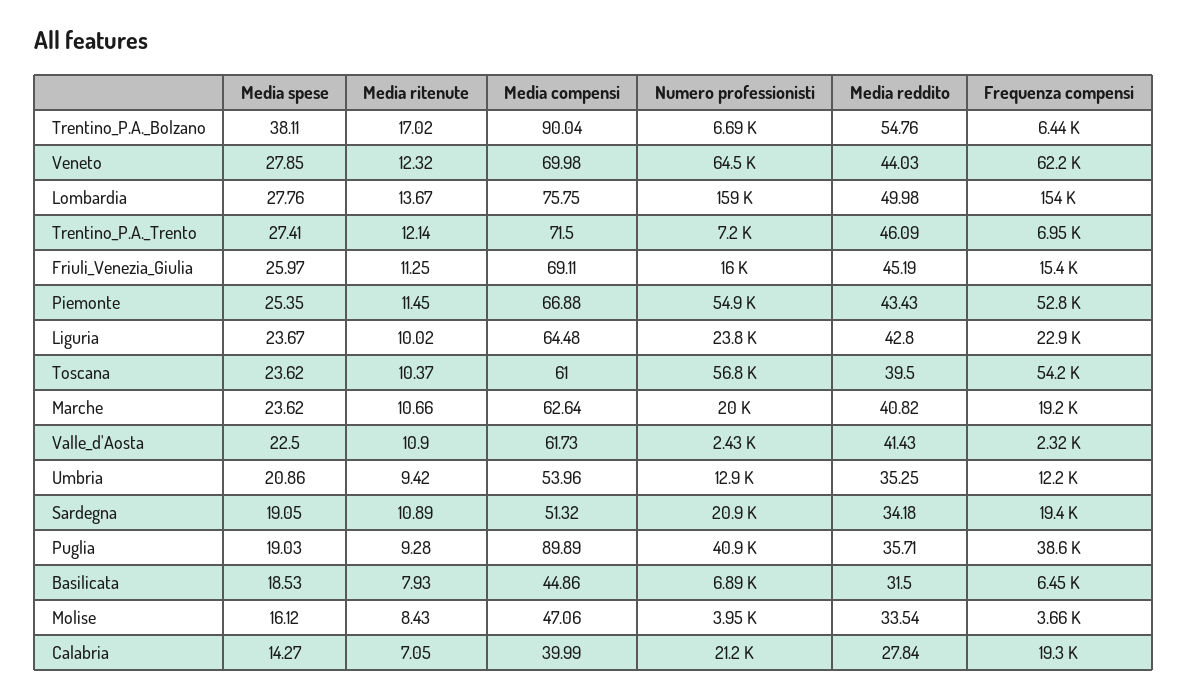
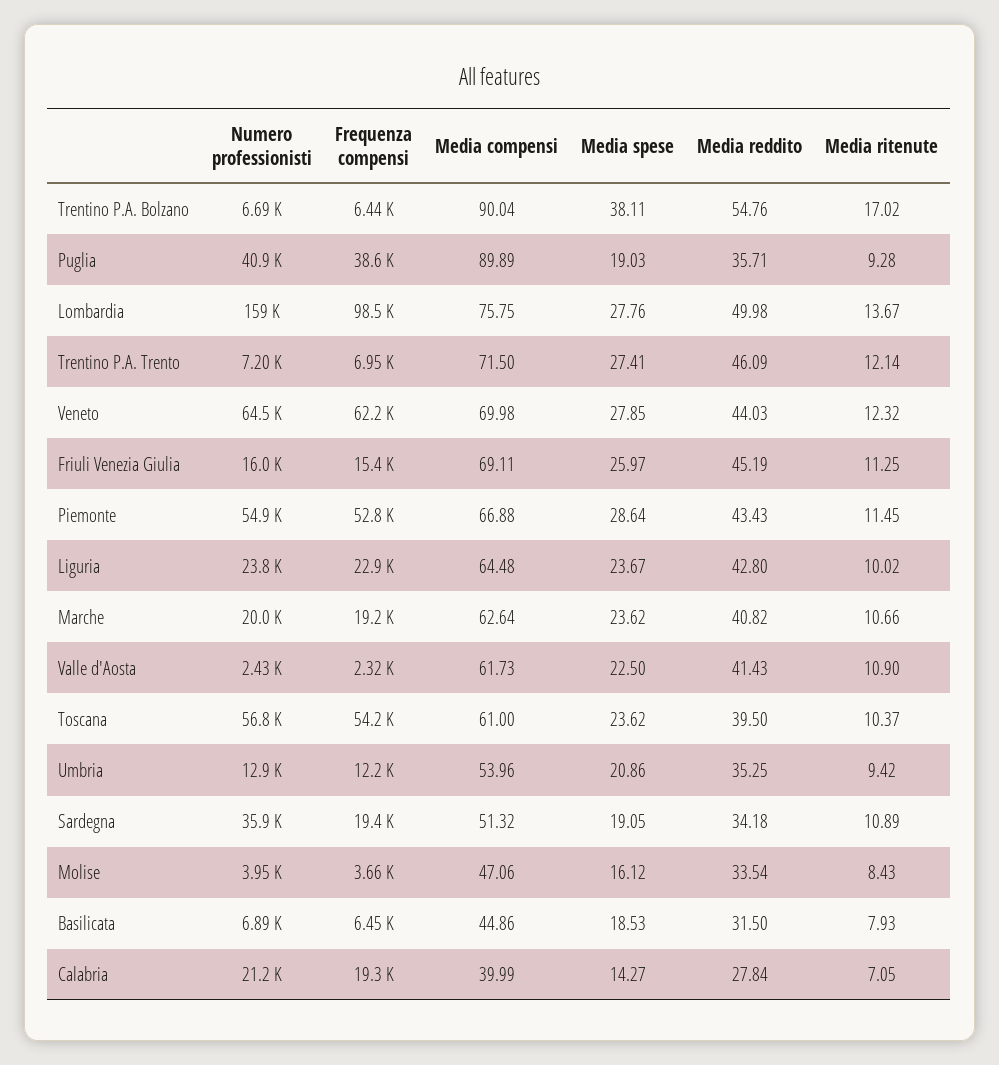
  {
    "Media spese": {
      "Trentino_P.A._Bolzano": 38.11,
      "Veneto": 27.85,
      "Lombardia": 27.76,
      "Trentino_P.A._Trento": 27.41,
      "Friuli_Venezia_Giulia": 25.97,
-     "Piemonte": 25.35,
+     "Piemonte": 28.64,
      "Liguria": 23.67,
      "Toscana": 23.62,
      "Marche": 23.62,
      "Valle_d'Aosta": 22.5,
      "Umbria": 20.86,
      "Sardegna": 19.05,
      "Puglia": 19.03,
      "Basilicata": 18.53,
      "Molise": 16.12,
      "Calabria": 14.27
    },
    "Media ritenute": {
      "Trentino_P.A._Bolzano": 17.02,
      "Veneto": 12.32,
      "Lombardia": 13.67,
      "Trentino_P.A._Trento": 12.14,
      "Friuli_Venezia_Giulia": 11.25,
      "Piemonte": 11.45,
      "Liguria": 10.02,
      "Toscana": 10.37,
      "Marche": 10.66,
      "Valle_d'Aosta": 10.9,
      "Umbria": 9.42,
      "Sardegna": 10.89,
      "Puglia": 9.28,
      "Basilicata": 7.93,
      "Molise": 8.43,
      "Calabria": 7.05
    },
    "Media compensi": {
      "Trentino_P.A._Bolzano": 90.04,
      "Veneto": 69.98,
      "Lombardia": 75.75,
      "Trentino_P.A._Trento": 71.5,
      "Friuli_Venezia_Giulia": 69.11,
      "Piemonte": 66.88,
      "Liguria": 64.48,
      "Toscana": 61,
      "Marche": 62.64,
      "Valle_d'Aosta": 61.73,
      "Umbria": 53.96,
      "Sardegna": 51.32,
      "Puglia": 89.89,
      "Basilicata": 44.86,
      "Molise": 47.06,
      "Calabria": 39.99
    },
    "Numero professionisti": {
      "Trentino_P.A._Bolzano": 6690,
      "Veneto": 64500,
      "Lombardia": 159000,
      "Trentino_P.A._Trento": 7200,
      "Friuli_Venezia_Giulia": 16000,
      "Piemonte": 54900,
      "Liguria": 23800,
      "Toscana": 56800,
      "Marche": 20000,
      "Valle_d'Aosta": 2430,
      "Umbria": 12900,
-     "Sardegna": 20900,
+     "Sardegna": 35900,
      "Puglia": 40900,
      "Basilicata": 6890,
      "Molise": 3950,
      "Calabria": 21200
    },
    "Media reddito": {
      "Trentino_P.A._Bolzano": 54.76,
      "Veneto": 44.03,
      "Lombardia": 49.98,
      "Trentino_P.A._Trento": 46.09,
      "Friuli_Venezia_Giulia": 45.19,
      "Piemonte": 43.43,
      "Liguria": 42.8,
      "Toscana": 39.5,
      "Marche": 40.82,
      "Valle_d'Aosta": 41.43,
      "Umbria": 35.25,
      "Sardegna": 34.18,
      "Puglia": 35.71,
      "Basilicata": 31.5,
      "Molise": 33.54,
      "Calabria": 27.84
    },
    "Frequenza compensi": {
      "Trentino_P.A._Bolzano": 6440,
      "Veneto": 62200,
-     "Lombardia": 154000,
+     "Lombardia": 98500,
      "Trentino_P.A._Trento": 6950,
      "Friuli_Venezia_Giulia": 15400,
      "Piemonte": 52800,
      "Liguria": 22900,
      "Toscana": 54200,
      "Marche": 19200,
      "Valle_d'Aosta": 2320,
      "Umbria": 12200,
      "Sardegna": 19400,
      "Puglia": 38600,
      "Basilicata": 6450,
      "Molise": 3660,
      "Calabria": 19300
    }
  }

